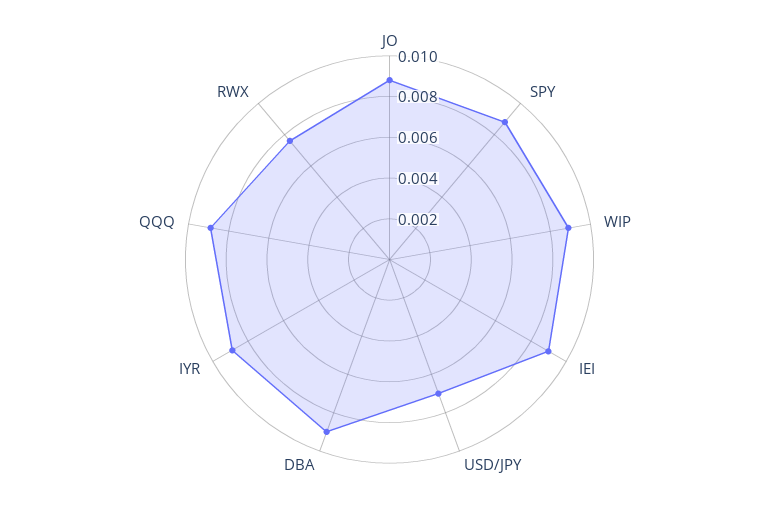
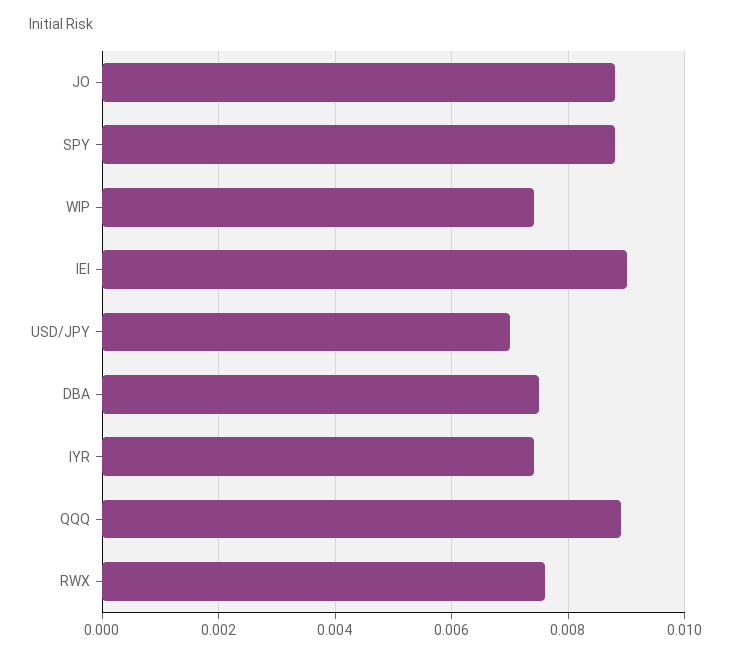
  {
    "JO": 0.009,
    "SPY": 0.009,
-   "WIP": 0.009,
+   "WIP": 0.0075,
    "IEI": 0.009,
    "USD/JPY": 0.007,
-   "DBA": 0.009,
+   "DBA": 0.0075,
-   "IYR": 0.009,
+   "IYR": 0.0075,
    "QQQ": 0.009,
    "RWX": 0.0075
  }

